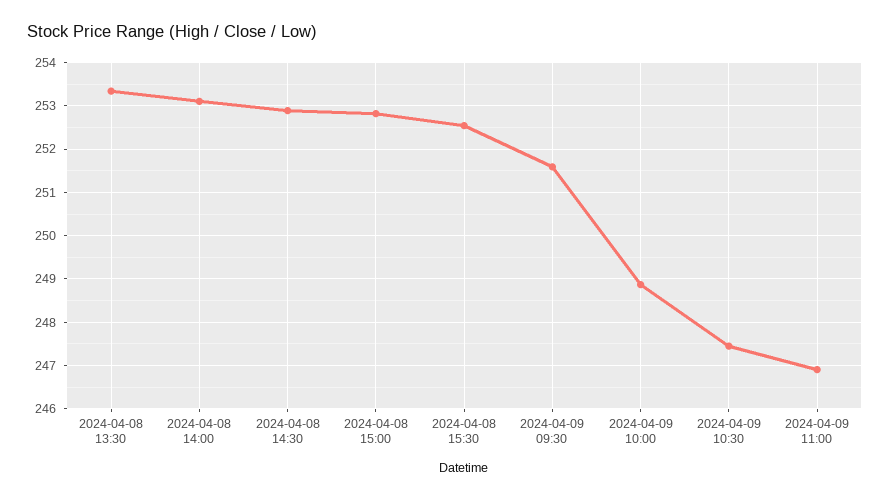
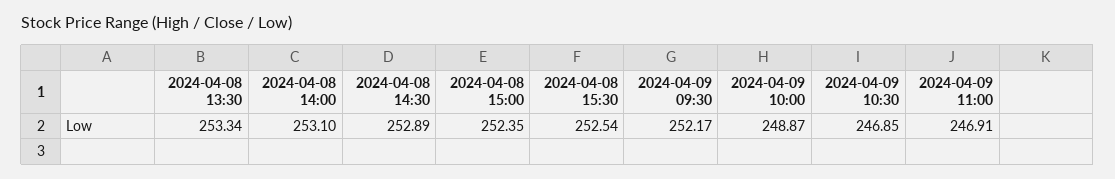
  {
    "2024-04-08 13:30": 253.34,
    "2024-04-08 14:00": 253.1,
    "2024-04-08 14:30": 252.89,
-   "2024-04-08 15:00": 252.8,
+   "2024-04-08 15:00": 252.35,
    "2024-04-08 15:30": 252.54,
-   "2024-04-09 09:30": 251.6,
+   "2024-04-09 09:30": 252.17,
    "2024-04-09 10:00": 248.87,
-   "2024-04-09 10:30": 247.4,
+   "2024-04-09 10:30": 246.85,
    "2024-04-09 11:00": 246.91
  }

